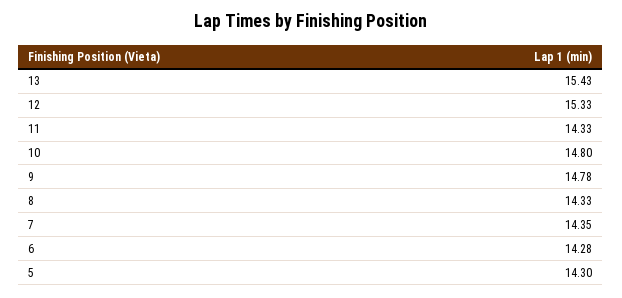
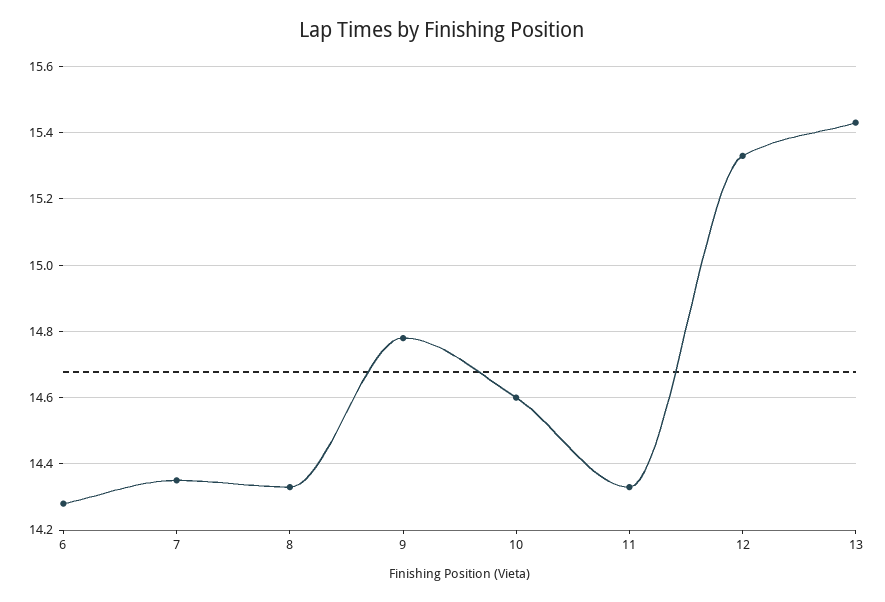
  {
    "13": 15.43,
    "12": 15.33,
    "11": 14.33,
-   "10": 14.8,
+   "10": 14.6,
    "9": 14.78,
    "8": 14.33,
    "7": 14.35,
-   "6": 14.28,
+   "6": 14.28
-   "5": 14.3
  }

